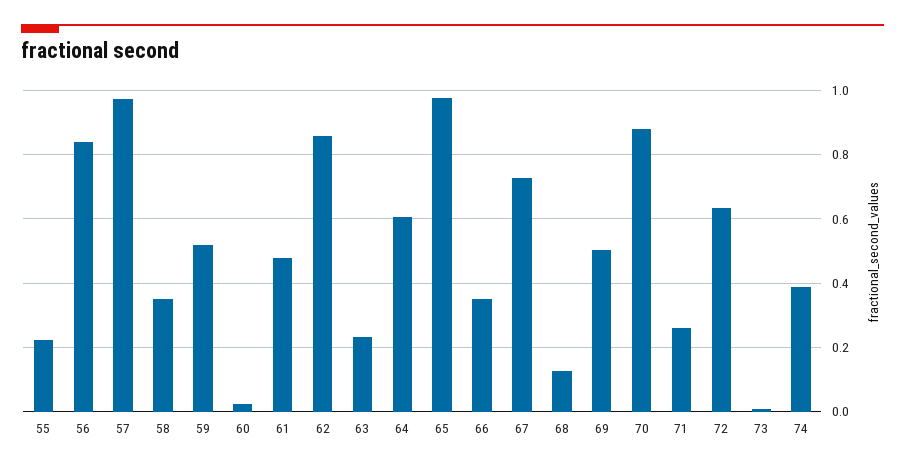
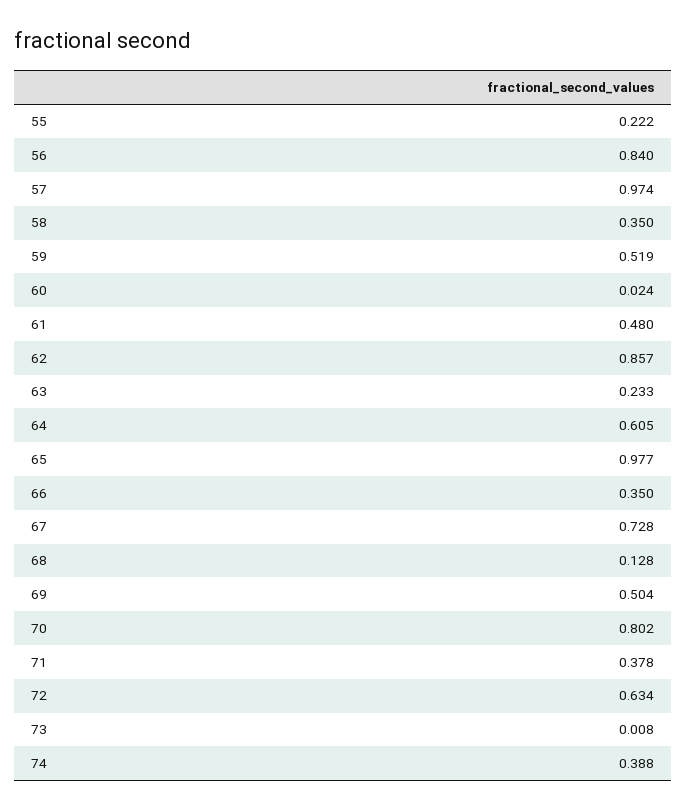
  {
    "55": 0.222,
    "56": 0.84,
    "57": 0.974,
    "58": 0.35,
    "59": 0.519,
    "60": 0.024,
    "61": 0.48,
    "62": 0.857,
    "63": 0.233,
    "64": 0.605,
    "65": 0.977,
    "66": 0.35,
    "67": 0.728,
    "68": 0.128,
    "69": 0.504,
-   "70": 0.88,
+   "70": 0.802,
-   "71": 0.26,
+   "71": 0.378,
    "72": 0.634,
    "73": 0.008,
    "74": 0.388
  }

